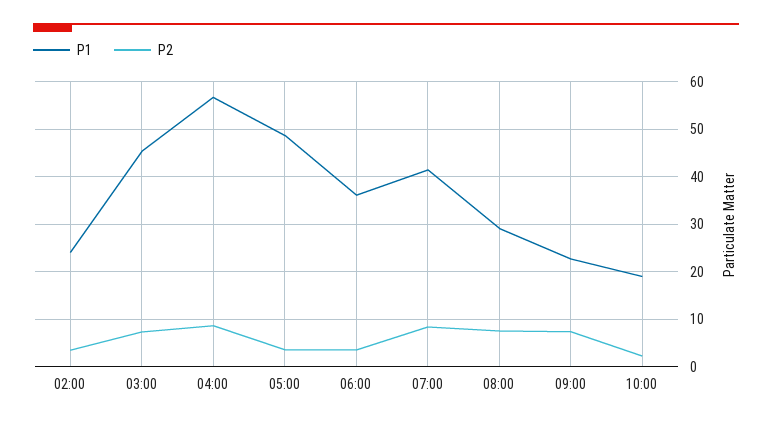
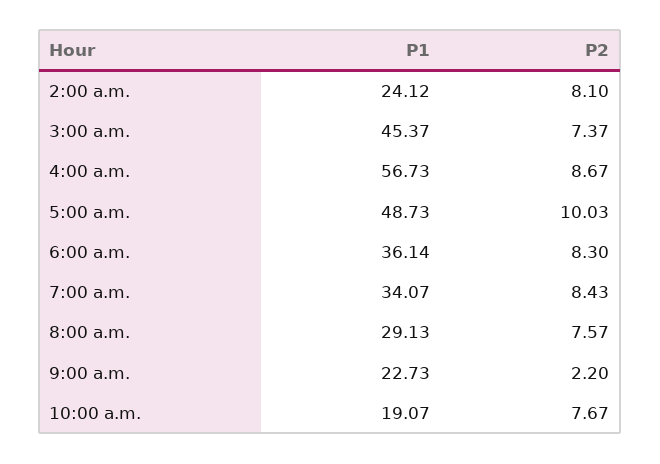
  {
    "P1": {
      "02:00": 24.12,
      "03:00": 45.37,
      "04:00": 56.73,
      "05:00": 48.73,
      "06:00": 36.14,
-     "07:00": 42,
+     "07:00": 34.07,
      "08:00": 29.13,
      "09:00": 22.73,
      "10:00": 19.07
    },
    "P2": {
-     "02:00": 4,
+     "02:00": 8.1,
      "03:00": 7.37,
      "04:00": 8.67,
-     "05:00": 4,
+     "05:00": 10.03,
-     "06:00": 4,
+     "06:00": 8.3,
      "07:00": 8.43,
      "08:00": 7.57,
-     "09:00": 8,
+     "09:00": 2.2,
-     "10:00": 2
+     "10:00": 7.67
    }
  }

